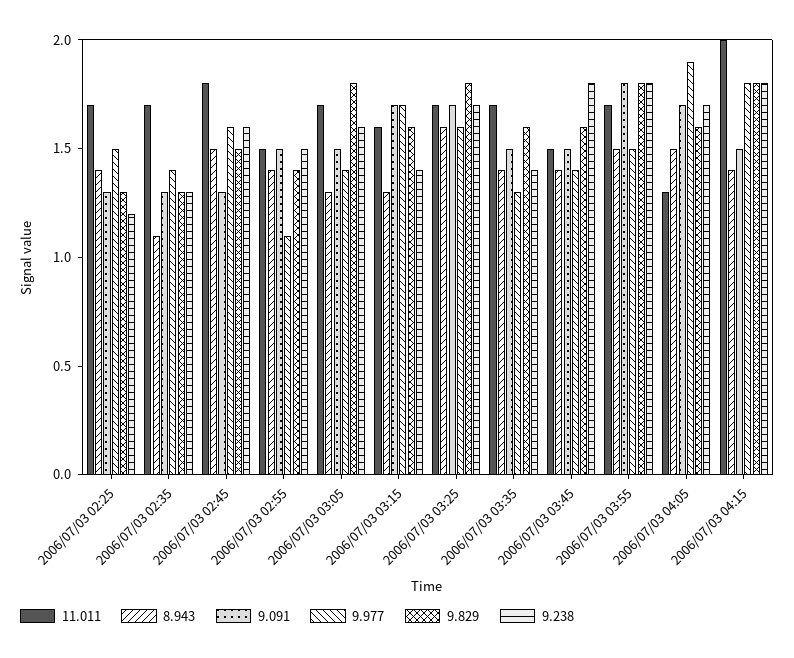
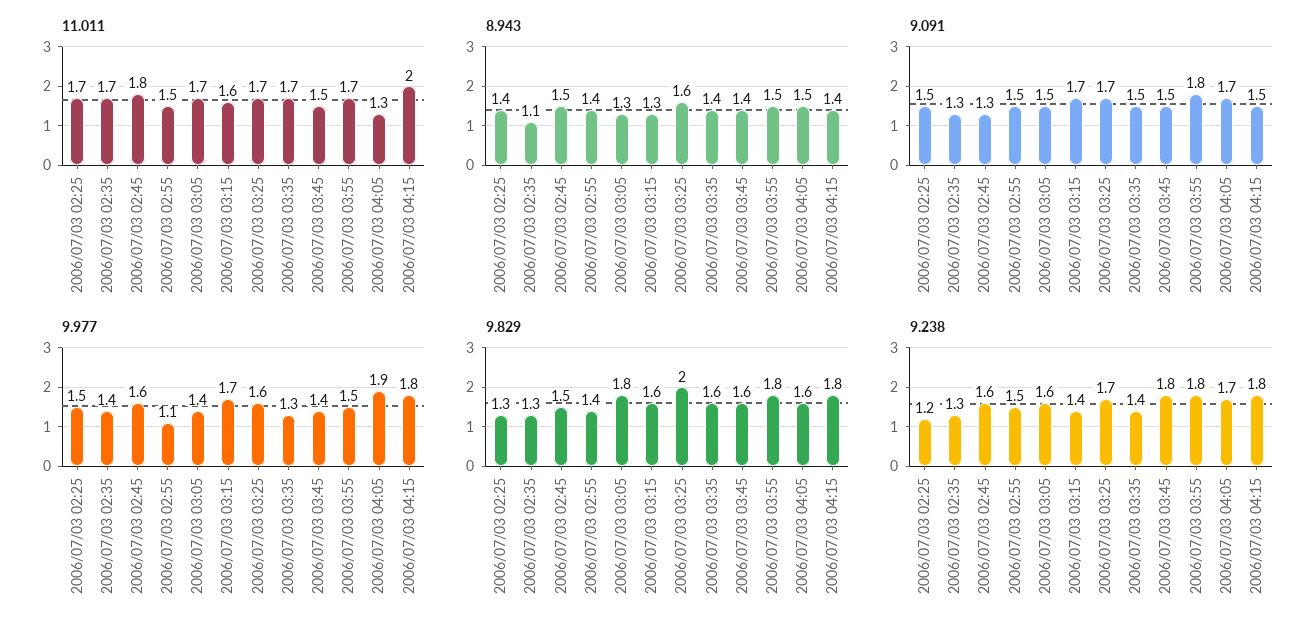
  {
    "11.011": {
      "2006/07/03 02:25": 1.7,
      "2006/07/03 02:35": 1.7,
      "2006/07/03 02:45": 1.8,
      "2006/07/03 02:55": 1.5,
      "2006/07/03 03:05": 1.7,
      "2006/07/03 03:15": 1.6,
      "2006/07/03 03:25": 1.7,
      "2006/07/03 03:35": 1.7,
      "2006/07/03 03:45": 1.5,
      "2006/07/03 03:55": 1.7,
      "2006/07/03 04:05": 1.3,
      "2006/07/03 04:15": 2
    },
    "8.943": {
      "2006/07/03 02:25": 1.4,
      "2006/07/03 02:35": 1.1,
      "2006/07/03 02:45": 1.5,
      "2006/07/03 02:55": 1.4,
      "2006/07/03 03:05": 1.3,
      "2006/07/03 03:15": 1.3,
      "2006/07/03 03:25": 1.6,
      "2006/07/03 03:35": 1.4,
      "2006/07/03 03:45": 1.4,
      "2006/07/03 03:55": 1.5,
      "2006/07/03 04:05": 1.5,
      "2006/07/03 04:15": 1.4
    },
    "9.091": {
-     "2006/07/03 02:25": 1.3,
+     "2006/07/03 02:25": 1.5,
      "2006/07/03 02:35": 1.3,
      "2006/07/03 02:45": 1.3,
      "2006/07/03 02:55": 1.5,
      "2006/07/03 03:05": 1.5,
      "2006/07/03 03:15": 1.7,
      "2006/07/03 03:25": 1.7,
      "2006/07/03 03:35": 1.5,
      "2006/07/03 03:45": 1.5,
      "2006/07/03 03:55": 1.8,
      "2006/07/03 04:05": 1.7,
      "2006/07/03 04:15": 1.5
    },
    "9.977": {
      "2006/07/03 02:25": 1.5,
      "2006/07/03 02:35": 1.4,
      "2006/07/03 02:45": 1.6,
      "2006/07/03 02:55": 1.1,
      "2006/07/03 03:05": 1.4,
      "2006/07/03 03:15": 1.7,
      "2006/07/03 03:25": 1.6,
      "2006/07/03 03:35": 1.3,
      "2006/07/03 03:45": 1.4,
      "2006/07/03 03:55": 1.5,
      "2006/07/03 04:05": 1.9,
      "2006/07/03 04:15": 1.8
    },
    "9.829": {
      "2006/07/03 02:25": 1.3,
      "2006/07/03 02:35": 1.3,
      "2006/07/03 02:45": 1.5,
      "2006/07/03 02:55": 1.4,
      "2006/07/03 03:05": 1.8,
      "2006/07/03 03:15": 1.6,
-     "2006/07/03 03:25": 1.8,
+     "2006/07/03 03:25": 2,
      "2006/07/03 03:35": 1.6,
      "2006/07/03 03:45": 1.6,
      "2006/07/03 03:55": 1.8,
      "2006/07/03 04:05": 1.6,
      "2006/07/03 04:15": 1.8
    },
    "9.238": {
      "2006/07/03 02:25": 1.2,
      "2006/07/03 02:35": 1.3,
      "2006/07/03 02:45": 1.6,
      "2006/07/03 02:55": 1.5,
      "2006/07/03 03:05": 1.6,
      "2006/07/03 03:15": 1.4,
      "2006/07/03 03:25": 1.7,
      "2006/07/03 03:35": 1.4,
      "2006/07/03 03:45": 1.8,
      "2006/07/03 03:55": 1.8,
      "2006/07/03 04:05": 1.7,
      "2006/07/03 04:15": 1.8
    }
  }

